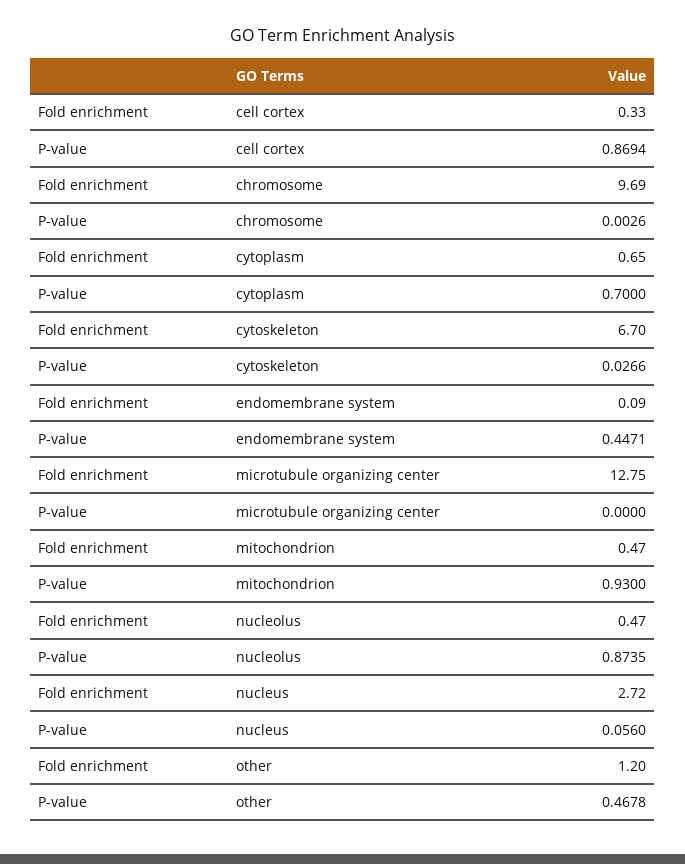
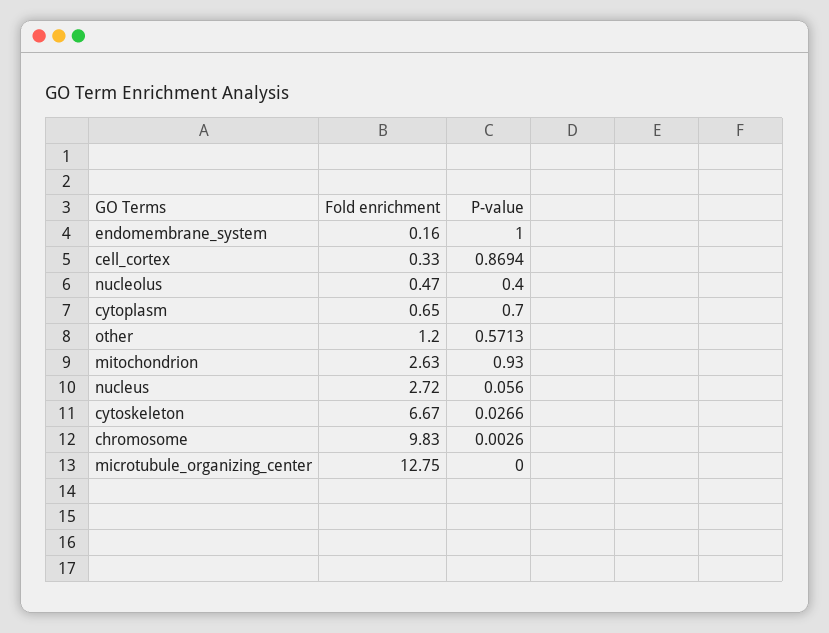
  {
    "Fold enrichment": {
      "cell cortex": 0.33,
-     "chromosome": 9.69,
+     "chromosome": 9.83,
      "cytoplasm": 0.65,
-     "cytoskeleton": 6.7,
+     "cytoskeleton": 6.67,
-     "endomembrane system": 0.09,
+     "endomembrane system": 0.16,
      "microtubule organizing center": 12.75,
-     "mitochondrion": 0.47,
+     "mitochondrion": 2.63,
      "nucleolus": 0.47,
      "nucleus": 2.72,
      "other": 1.2
    },
    "P-value": {
      "cell cortex": 0.8694,
      "chromosome": 0.0026,
      "cytoplasm": 0.7,
      "cytoskeleton": 0.0266,
-     "endomembrane system": 0.4471,
+     "endomembrane system": 1,
      "microtubule organizing center": 0,
      "mitochondrion": 0.93,
-     "nucleolus": 0.8735,
+     "nucleolus": 0.4,
      "nucleus": 0.056,
-     "other": 0.4678
+     "other": 0.5713
    }
  }

